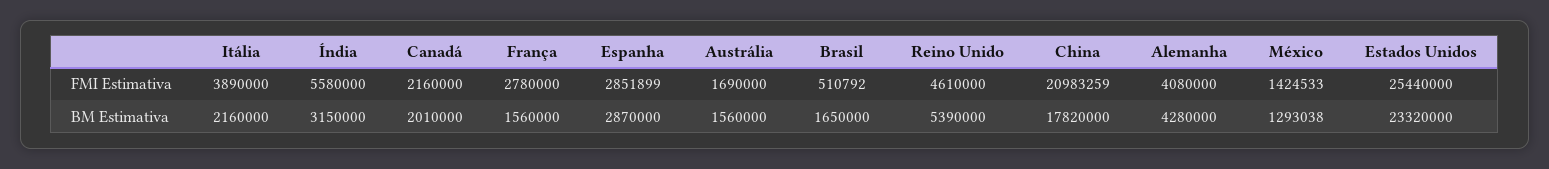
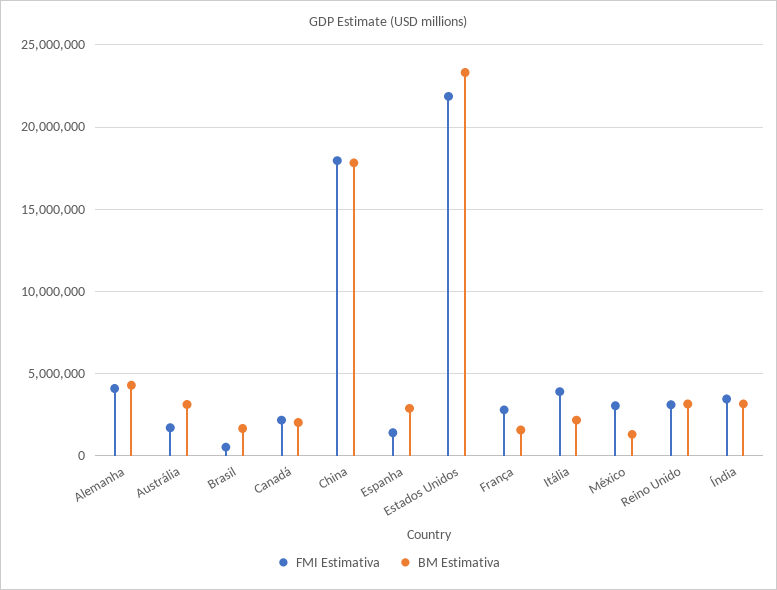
  {
    "FMI Estimativa": {
      "Itália": 3890000,
-     "Índia": 5580000,
+     "Índia": 3500000,
      "Canadá": 2160000,
      "França": 2780000,
-     "Espanha": 2851899,
+     "Espanha": 1500000,
      "Austrália": 1690000,
      "Brasil": 510792,
-     "Reino Unido": 4610000,
+     "Reino Unido": 3000000,
-     "China": 20983259,
+     "China": 18000000,
      "Alemanha": 4080000,
-     "México": 1424533,
+     "México": 3000000,
-     "Estados Unidos": 25440000
+     "Estados Unidos": 22000000
    },
    "BM Estimativa": {
      "Itália": 2160000,
      "Índia": 3150000,
      "Canadá": 2010000,
      "França": 1560000,
      "Espanha": 2870000,
-     "Austrália": 1560000,
+     "Austrália": 3000000,
      "Brasil": 1650000,
-     "Reino Unido": 5390000,
+     "Reino Unido": 3000000,
      "China": 17820000,
      "Alemanha": 4280000,
      "México": 1293038,
      "Estados Unidos": 23320000
    }
  }

